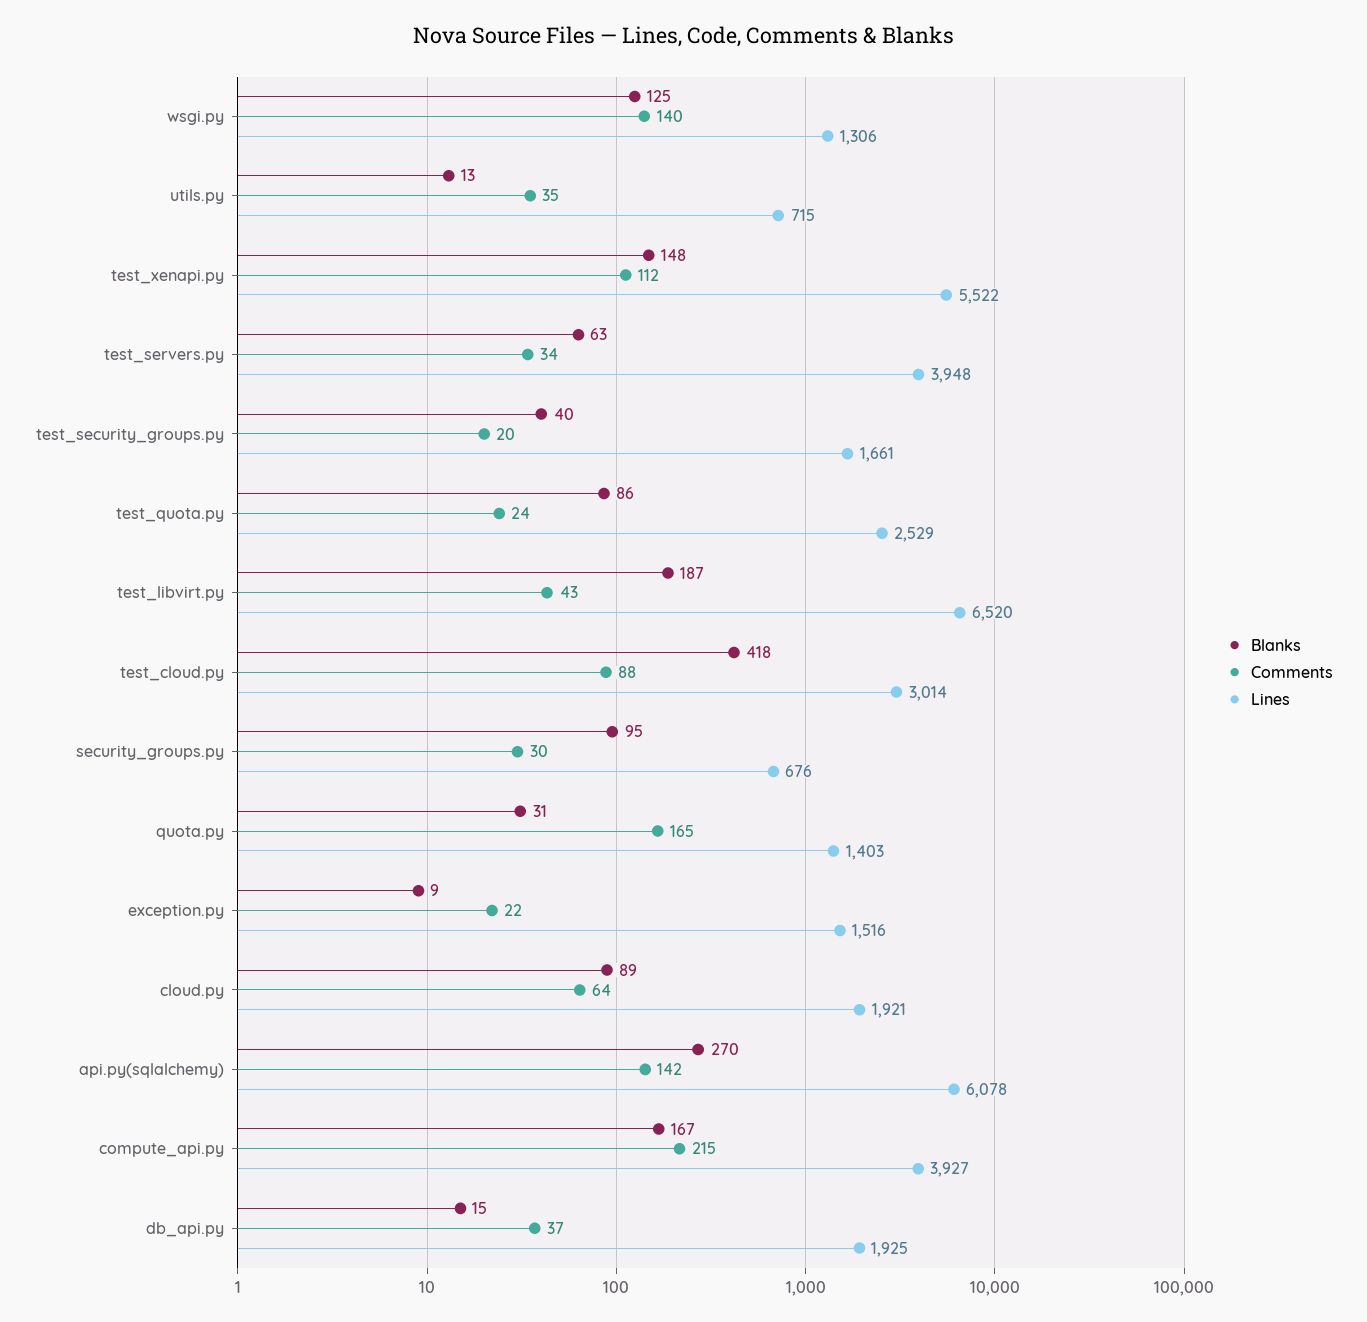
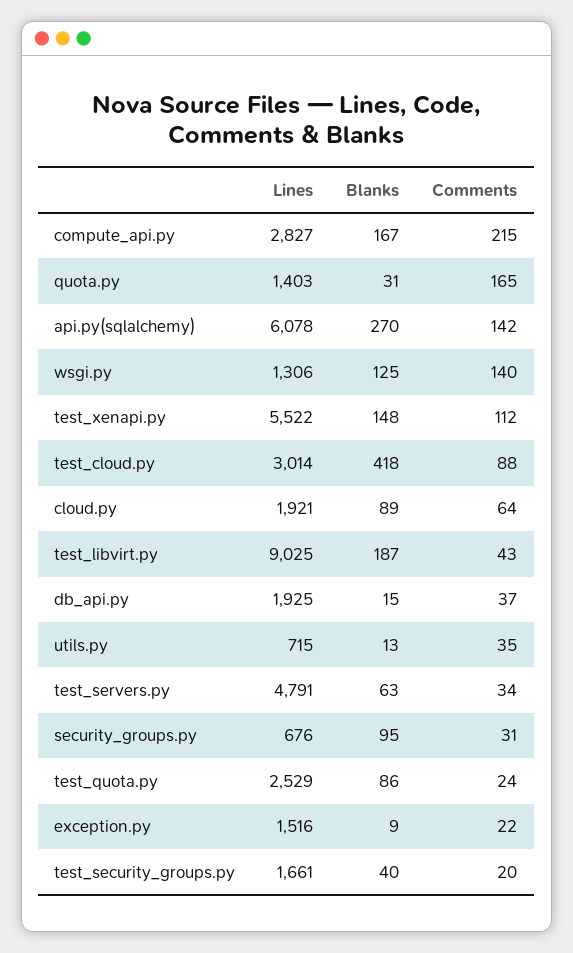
  {
    "Blanks": {
      "wsgi.py": 125,
      "utils.py": 13,
      "test_xenapi.py": 148,
      "test_servers.py": 63,
      "test_security_groups.py": 40,
      "test_quota.py": 86,
      "test_libvirt.py": 187,
      "test_cloud.py": 418,
      "security_groups.py": 95,
      "quota.py": 31,
      "exception.py": 9,
      "cloud.py": 89,
      "api.py(sqlalchemy)": 270,
      "compute_api.py": 167,
      "db_api.py": 15
    },
    "Comments": {
      "wsgi.py": 140,
      "utils.py": 35,
      "test_xenapi.py": 112,
      "test_servers.py": 34,
      "test_security_groups.py": 20,
      "test_quota.py": 24,
      "test_libvirt.py": 43,
      "test_cloud.py": 88,
-     "security_groups.py": 30,
+     "security_groups.py": 31,
      "quota.py": 165,
      "exception.py": 22,
      "cloud.py": 64,
      "api.py(sqlalchemy)": 142,
      "compute_api.py": 215,
      "db_api.py": 37
    },
    "Lines": {
      "wsgi.py": 1306,
      "utils.py": 715,
      "test_xenapi.py": 5522,
-     "test_servers.py": 3948,
+     "test_servers.py": 4791,
      "test_security_groups.py": 1661,
      "test_quota.py": 2529,
-     "test_libvirt.py": 6520,
+     "test_libvirt.py": 9025,
      "test_cloud.py": 3014,
      "security_groups.py": 676,
      "quota.py": 1403,
      "exception.py": 1516,
      "cloud.py": 1921,
      "api.py(sqlalchemy)": 6078,
-     "compute_api.py": 3927,
+     "compute_api.py": 2827,
      "db_api.py": 1925
    }
  }

